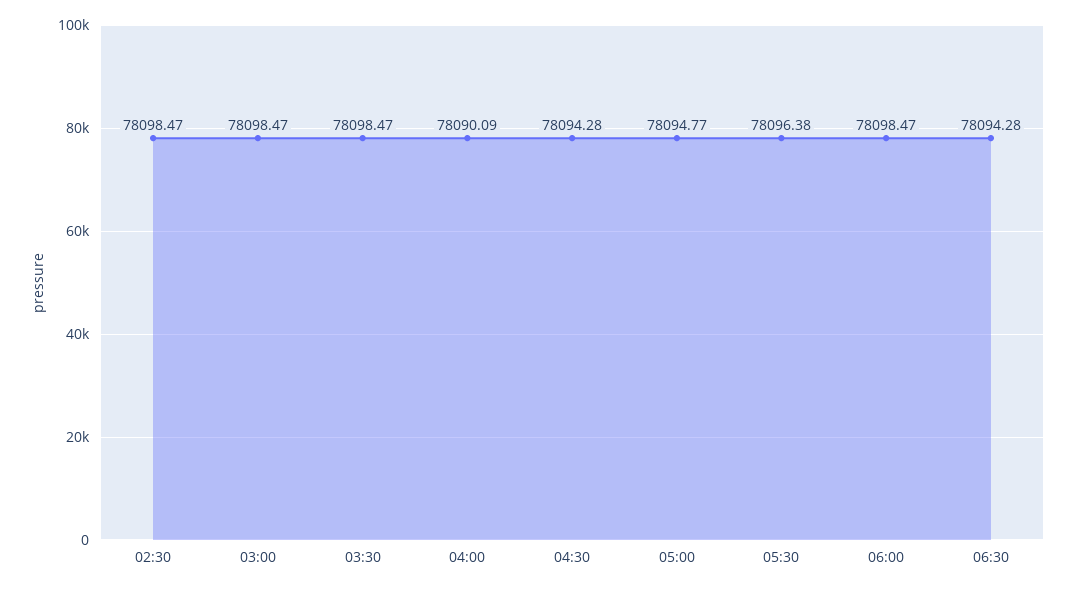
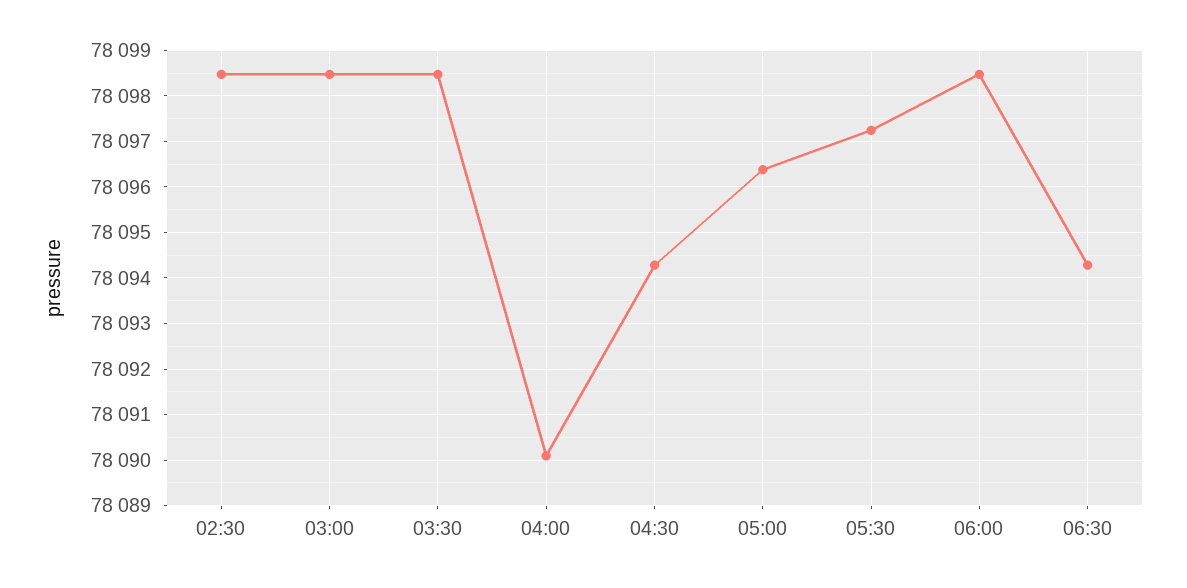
  {
    "02:30": 78098.47,
    "03:00": 78098.47,
    "03:30": 78098.47,
    "04:00": 78090.09,
    "04:30": 78094.28,
-   "05:00": 78094.77,
+   "05:00": 78096.4,
-   "05:30": 78096.38,
+   "05:30": 78097.2,
    "06:00": 78098.47,
    "06:30": 78094.28
  }

